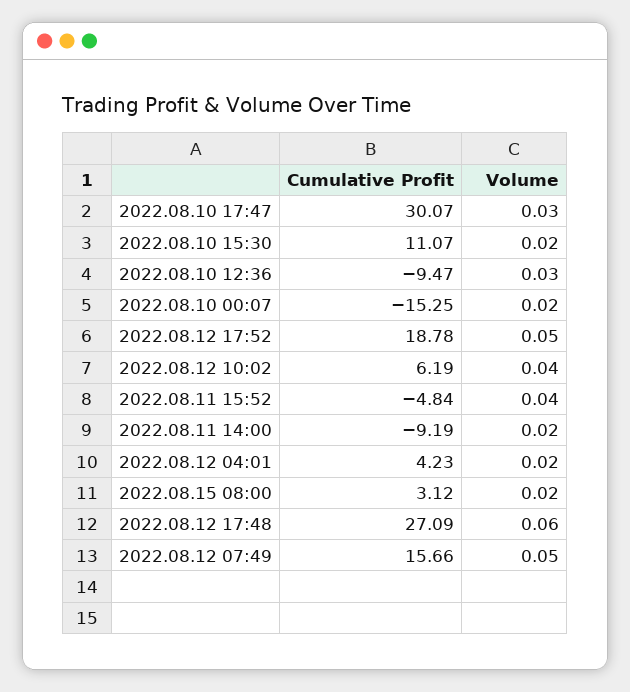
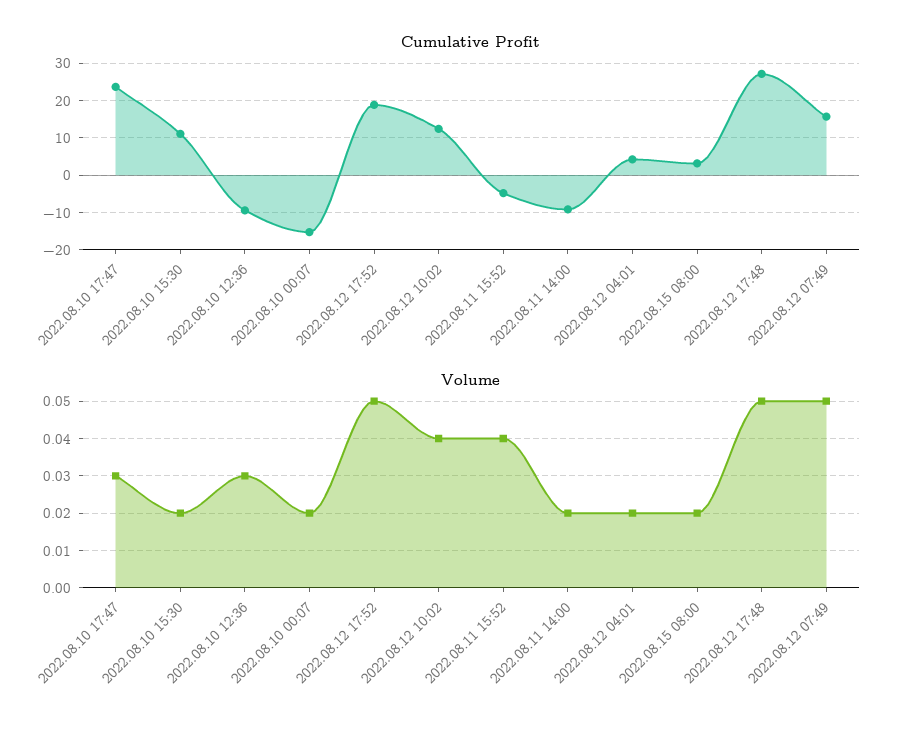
  {
    "Cumulative Profit": {
-     "2022.08.10 17:47": 30.07,
+     "2022.08.10 17:47": 24,
      "2022.08.10 15:30": 11.07,
      "2022.08.10 12:36": -9.47,
      "2022.08.10 00:07": -15.25,
      "2022.08.12 17:52": 18.78,
-     "2022.08.12 10:02": 6.19,
+     "2022.08.12 10:02": 12,
      "2022.08.11 15:52": -4.84,
      "2022.08.11 14:00": -9.19,
      "2022.08.12 04:01": 4.23,
      "2022.08.15 08:00": 3.12,
      "2022.08.12 17:48": 27.09,
      "2022.08.12 07:49": 15.66
    },
    "Volume": {
      "2022.08.10 17:47": 0.03,
      "2022.08.10 15:30": 0.02,
      "2022.08.10 12:36": 0.03,
      "2022.08.10 00:07": 0.02,
      "2022.08.12 17:52": 0.05,
      "2022.08.12 10:02": 0.04,
      "2022.08.11 15:52": 0.04,
      "2022.08.11 14:00": 0.02,
      "2022.08.12 04:01": 0.02,
      "2022.08.15 08:00": 0.02,
-     "2022.08.12 17:48": 0.06,
+     "2022.08.12 17:48": 0.05,
      "2022.08.12 07:49": 0.05
    }
  }

